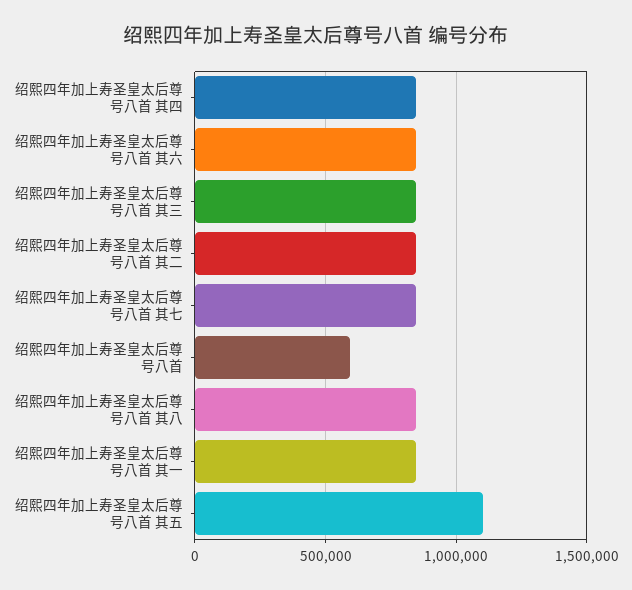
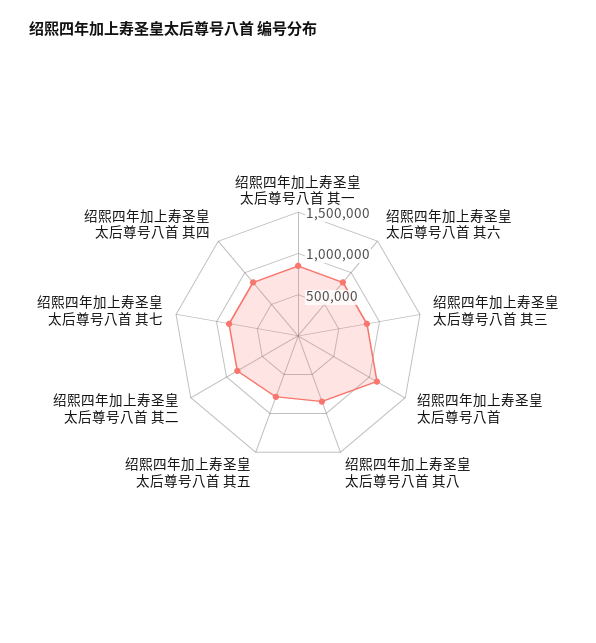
  {
    "绍熙四年加上寿圣皇太后尊号八首 其四": 850000,
    "绍熙四年加上寿圣皇太后尊号八首 其六": 850000,
    "绍熙四年加上寿圣皇太后尊号八首 其三": 850000,
    "绍熙四年加上寿圣皇太后尊号八首 其二": 850000,
    "绍熙四年加上寿圣皇太后尊号八首 其七": 850000,
-   "绍熙四年加上寿圣皇太后尊号八首": 600000,
+   "绍熙四年加上寿圣皇太后尊号八首": 1100000,
    "绍熙四年加上寿圣皇太后尊号八首 其八": 850000,
    "绍熙四年加上寿圣皇太后尊号八首 其一": 850000,
-   "绍熙四年加上寿圣皇太后尊号八首 其五": 1100000
+   "绍熙四年加上寿圣皇太后尊号八首 其五": 800000
  }

